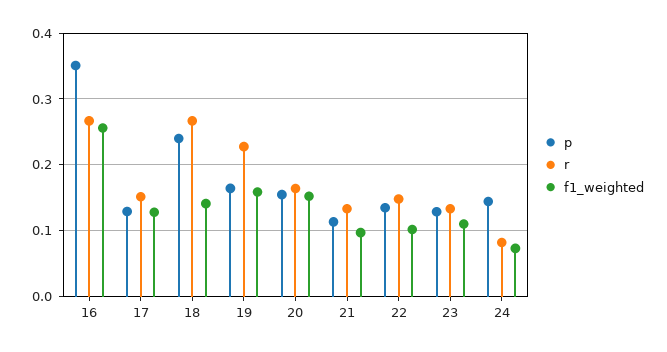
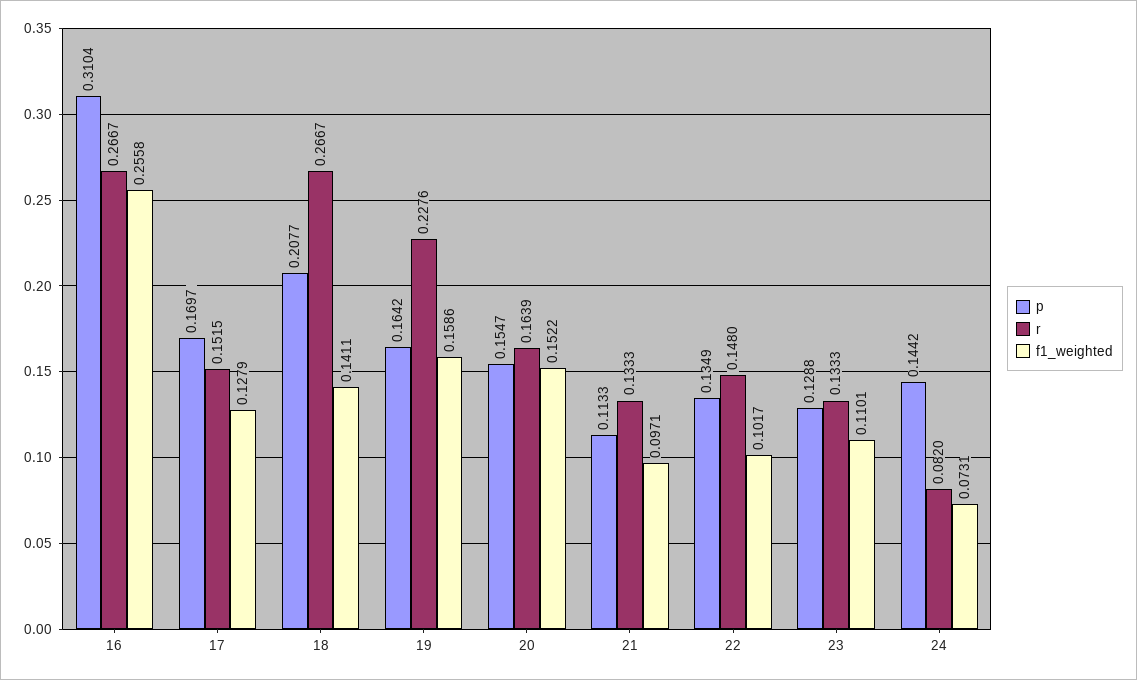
  {
    "p": {
-     "16": 0.35,
+     "16": 0.3104,
-     "17": 0.13,
+     "17": 0.1697,
-     "18": 0.24,
+     "18": 0.2077,
      "19": 0.1642,
      "20": 0.1547,
      "21": 0.1133,
      "22": 0.1349,
      "23": 0.1288,
      "24": 0.1442
    },
    "r": {
      "16": 0.2667,
      "17": 0.1515,
      "18": 0.2667,
      "19": 0.2276,
      "20": 0.1639,
      "21": 0.1333,
      "22": 0.148,
      "23": 0.1333,
      "24": 0.082
    },
    "f1_weighted": {
      "16": 0.2558,
      "17": 0.1279,
      "18": 0.1411,
      "19": 0.1586,
      "20": 0.1522,
      "21": 0.0971,
      "22": 0.1017,
      "23": 0.1101,
      "24": 0.0731
    }
  }

